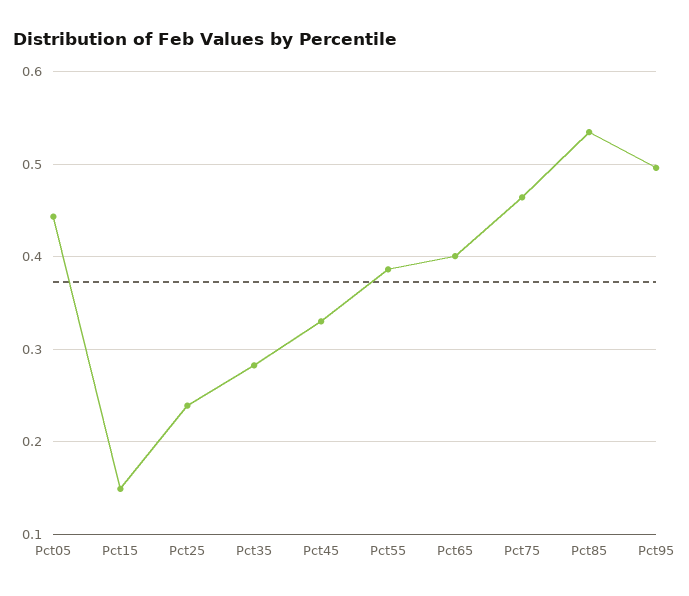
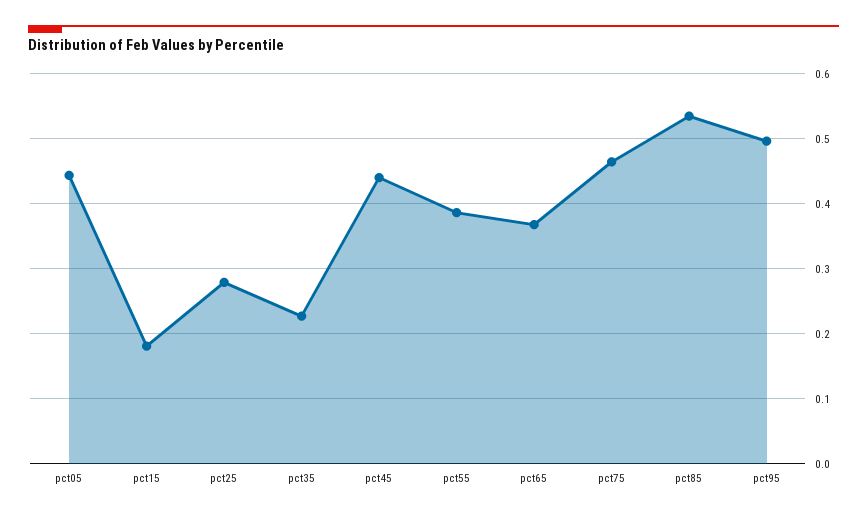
  {
    "Pct05": 0.44,
-   "Pct15": 0.15,
+   "Pct15": 0.18,
-   "Pct25": 0.24,
+   "Pct25": 0.28,
-   "Pct35": 0.28,
+   "Pct35": 0.23,
-   "Pct45": 0.33,
+   "Pct45": 0.44,
    "Pct55": 0.39,
-   "Pct65": 0.4,
+   "Pct65": 0.37,
    "Pct75": 0.46,
    "Pct85": 0.53,
    "Pct95": 0.5
  }

